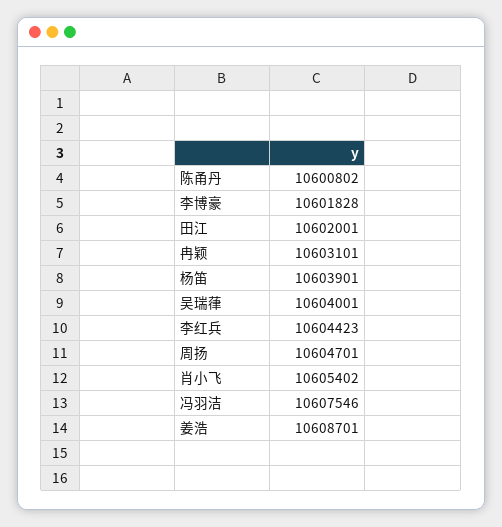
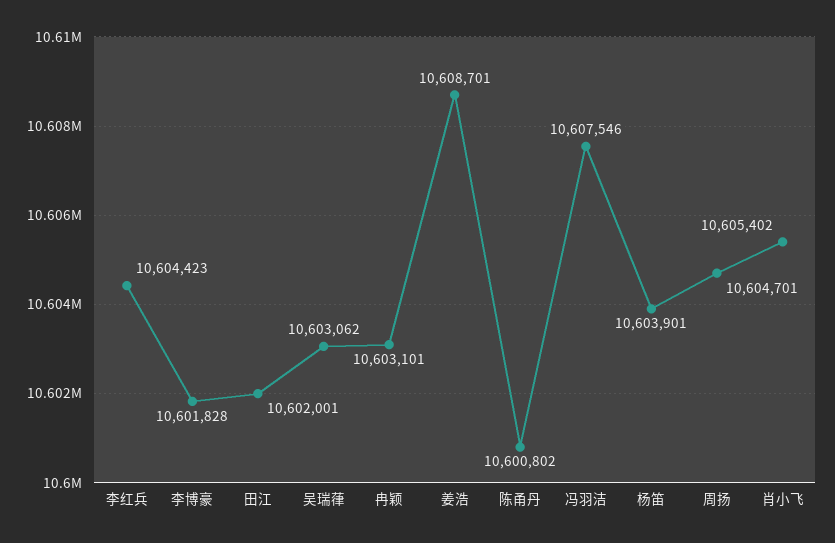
  {
    "陈甬丹": 10600802,
    "李博豪": 10601828,
    "田江": 10602001,
    "冉颖": 10603101,
    "杨笛": 10603901,
-   "吴瑞葎": 10604001,
+   "吴瑞葎": 10603062,
    "李红兵": 10604423,
    "周扬": 10604701,
    "肖小飞": 10605402,
    "冯羽洁": 10607546,
    "姜浩": 10608701
  }

